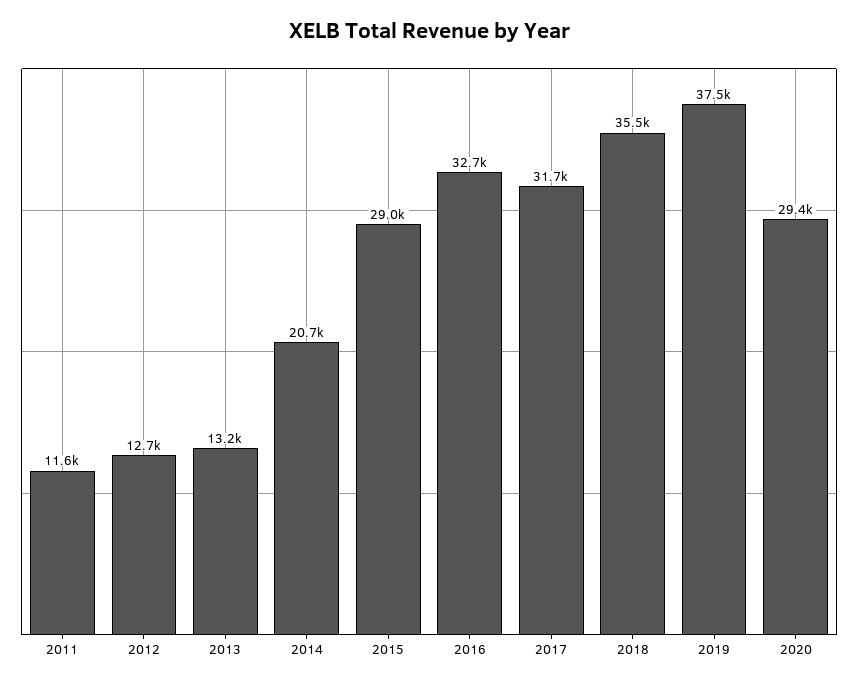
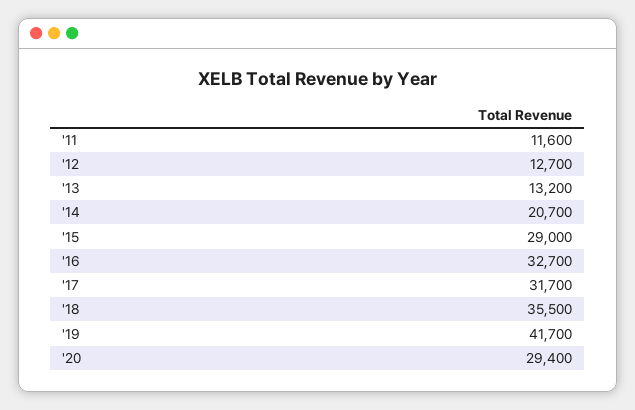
  {
    "2011": 11600,
    "2012": 12700,
    "2013": 13200,
    "2014": 20700,
    "2015": 29000,
    "2016": 32700,
    "2017": 31700,
    "2018": 35500,
-   "2019": 37500,
+   "2019": 41700,
    "2020": 29400
  }

